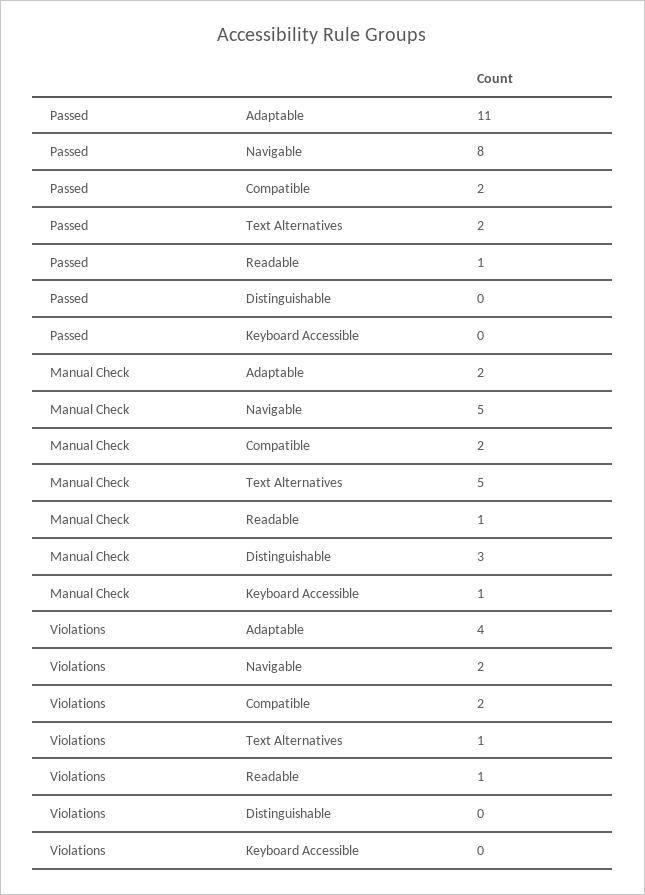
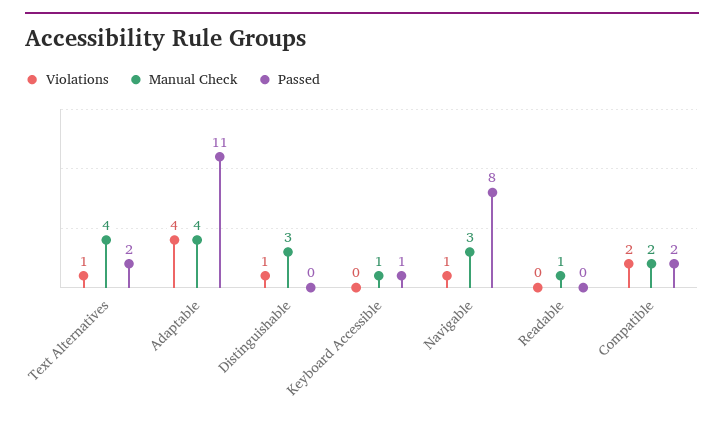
  {
    "Passed": {
      "Adaptable": 11,
      "Navigable": 8,
      "Compatible": 2,
      "Text Alternatives": 2,
-     "Readable": 1,
+     "Readable": 0,
      "Distinguishable": 0,
-     "Keyboard Accessible": 0
+     "Keyboard Accessible": 1
    },
    "Manual Check": {
-     "Adaptable": 2,
+     "Adaptable": 4,
-     "Navigable": 5,
+     "Navigable": 3,
      "Compatible": 2,
-     "Text Alternatives": 5,
+     "Text Alternatives": 4,
      "Readable": 1,
      "Distinguishable": 3,
      "Keyboard Accessible": 1
    },
    "Violations": {
      "Adaptable": 4,
-     "Navigable": 2,
+     "Navigable": 1,
      "Compatible": 2,
      "Text Alternatives": 1,
-     "Readable": 1,
+     "Readable": 0,
-     "Distinguishable": 0,
+     "Distinguishable": 1,
      "Keyboard Accessible": 0
    }
  }

